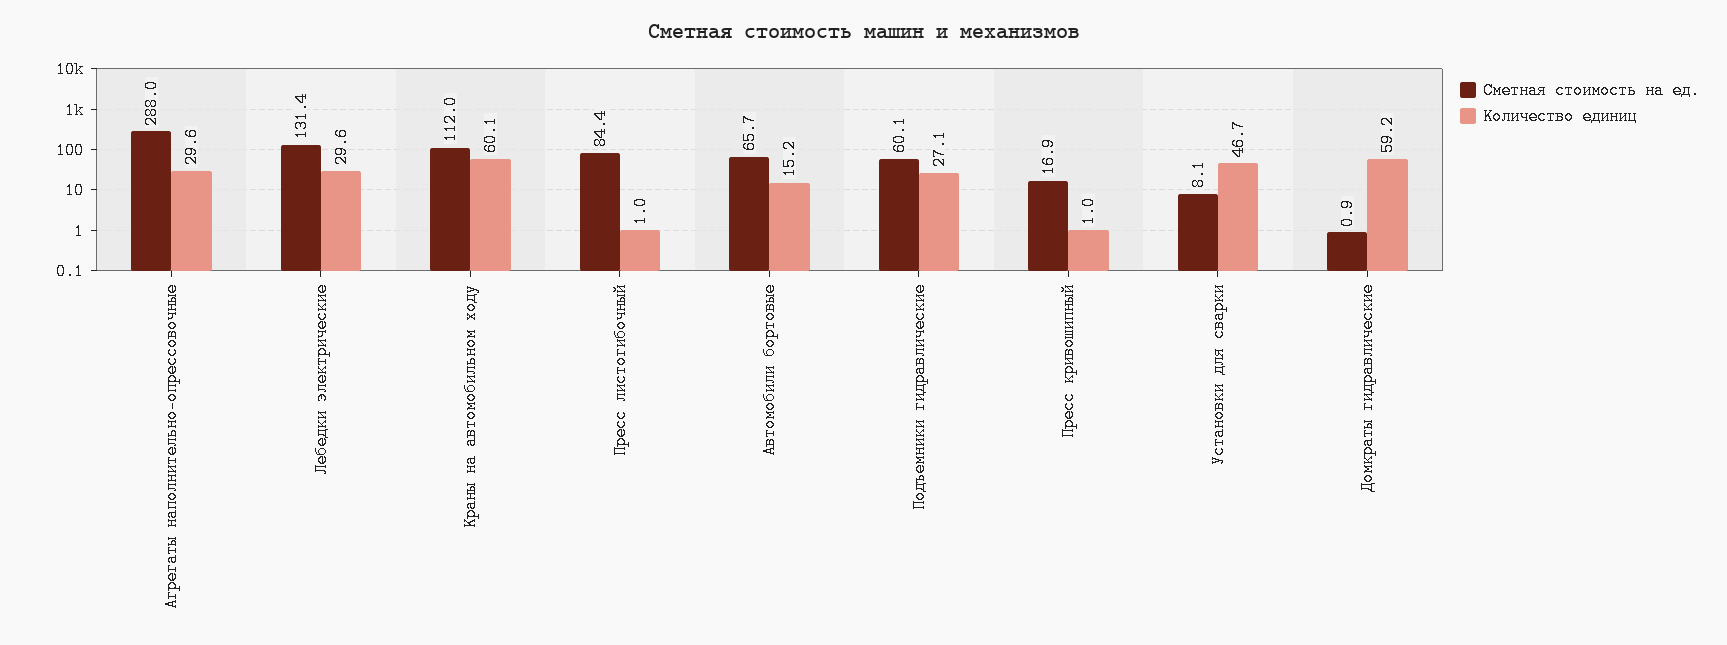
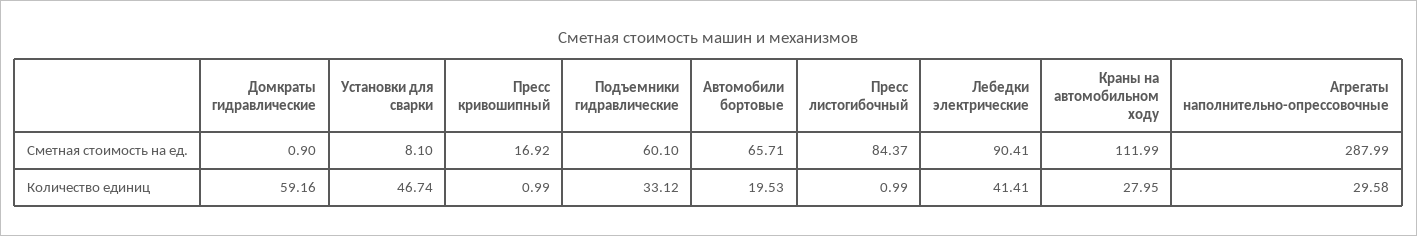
  {
    "Сметная стоимость на ед.": {
      "Агрегаты наполнительно-опрессовочные": 287.99,
-     "Лебедки электрические": 131.4,
+     "Лебедки электрические": 90.41,
      "Краны на автомобильном ходу": 111.99,
      "Пресс листогибочный": 84.37,
      "Автомобили бортовые": 65.71,
      "Подъемники гидравлические": 60.1,
      "Пресс кривошипный": 16.92,
      "Установки для сварки": 8.1,
      "Домкраты гидравлические": 0.9
    },
    "Количество единиц": {
      "Агрегаты наполнительно-опрессовочные": 29.58,
-     "Лебедки электрические": 29.6,
+     "Лебедки электрические": 41.41,
-     "Краны на автомобильном ходу": 60.1,
+     "Краны на автомобильном ходу": 27.95,
      "Пресс листогибочный": 0.99,
-     "Автомобили бортовые": 15.2,
+     "Автомобили бортовые": 19.53,
-     "Подъемники гидравлические": 27.1,
+     "Подъемники гидравлические": 33.12,
      "Пресс кривошипный": 0.99,
      "Установки для сварки": 46.74,
      "Домкраты гидравлические": 59.16
    }
  }

